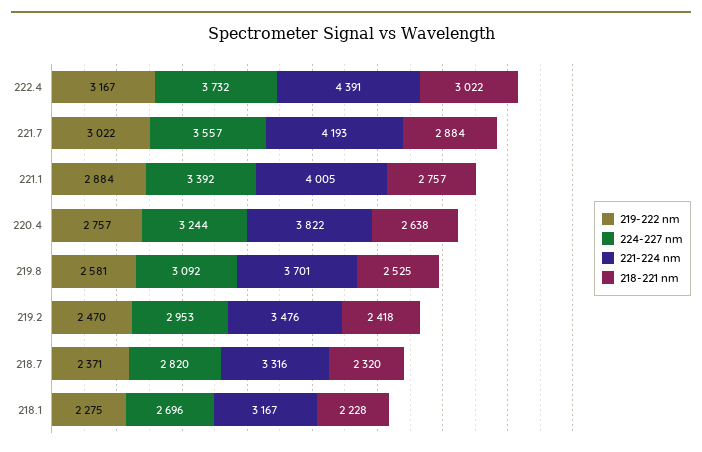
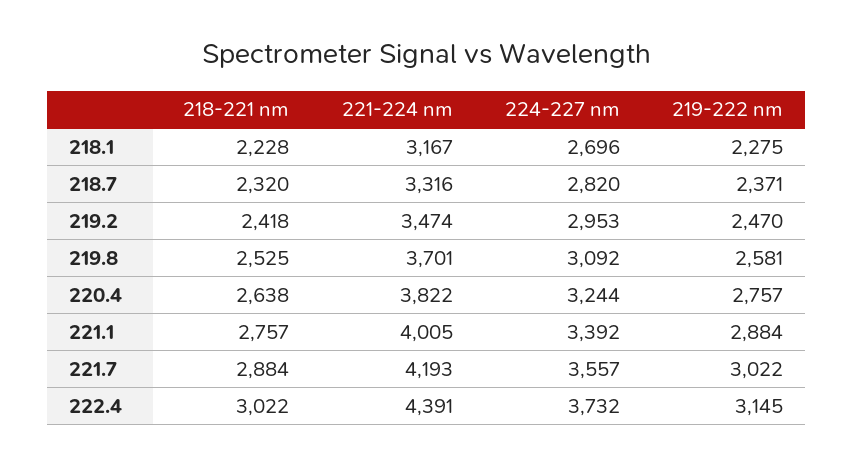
  {
    "219-222 nm": {
-     "222.4": 3167,
+     "222.4": 3145,
      "221.7": 3022,
      "221.1": 2884,
      "220.4": 2757,
      "219.8": 2581,
      "219.2": 2470,
      "218.7": 2371,
      "218.1": 2275
    },
    "224-227 nm": {
      "222.4": 3732,
      "221.7": 3557,
      "221.1": 3392,
      "220.4": 3244,
      "219.8": 3092,
      "219.2": 2953,
      "218.7": 2820,
      "218.1": 2696
    },
    "221-224 nm": {
      "222.4": 4391,
      "221.7": 4193,
      "221.1": 4005,
      "220.4": 3822,
      "219.8": 3701,
-     "219.2": 3476,
+     "219.2": 3474,
      "218.7": 3316,
      "218.1": 3167
    },
    "218-221 nm": {
      "222.4": 3022,
      "221.7": 2884,
      "221.1": 2757,
      "220.4": 2638,
      "219.8": 2525,
      "219.2": 2418,
      "218.7": 2320,
      "218.1": 2228
    }
  }

